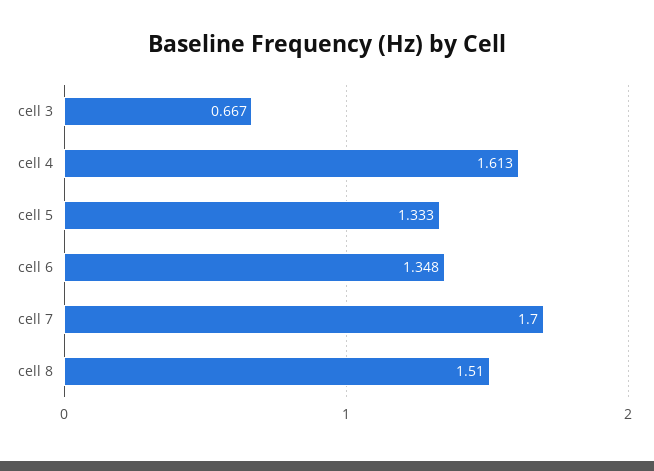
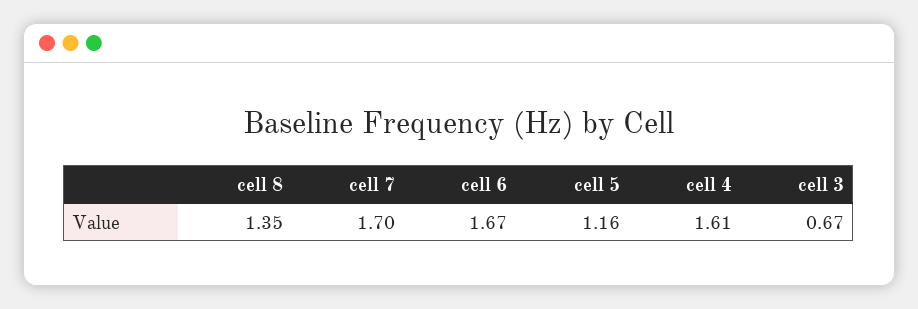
  {
    "cell 3": 0.667,
    "cell 4": 1.613,
-   "cell 5": 1.333,
+   "cell 5": 1.16,
-   "cell 6": 1.348,
+   "cell 6": 1.67,
    "cell 7": 1.7,
-   "cell 8": 1.51
+   "cell 8": 1.35
  }

